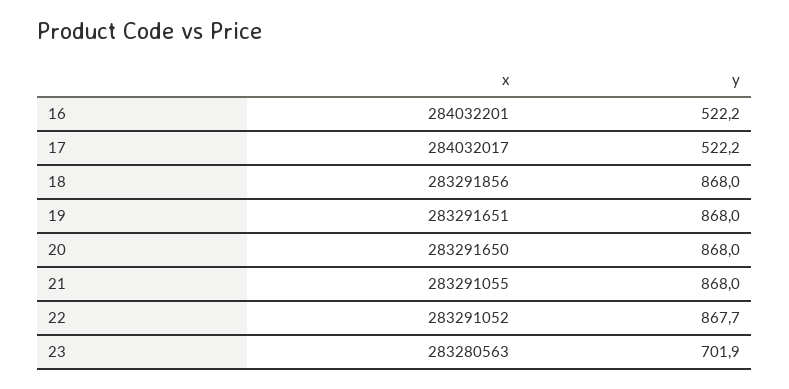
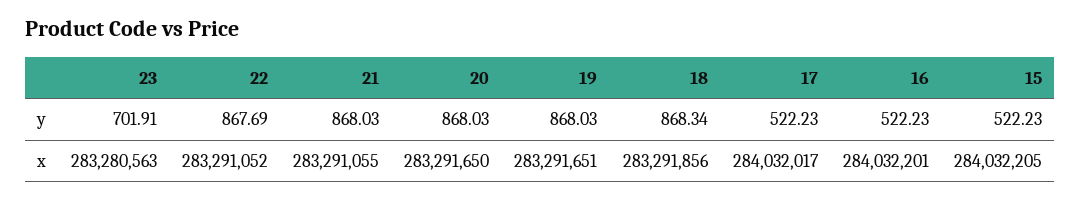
  {
    "x": {
      "16": 284032201,
      "17": 284032017,
      "18": 283291856,
      "19": 283291651,
      "20": 283291650,
      "21": 283291055,
      "22": 283291052,
-     "23": 283280563
+     "23": 283280563,
+     "15": 284032205
    },
    "y": {
      "16": 522.23,
      "17": 522.23,
-     "18": 868,
+     "18": 868.34,
      "19": 868.03,
      "20": 868.03,
      "21": 868.03,
      "22": 867.69,
-     "23": 701.91
+     "23": 701.91,
+     "15": 522.23
    }
  }

